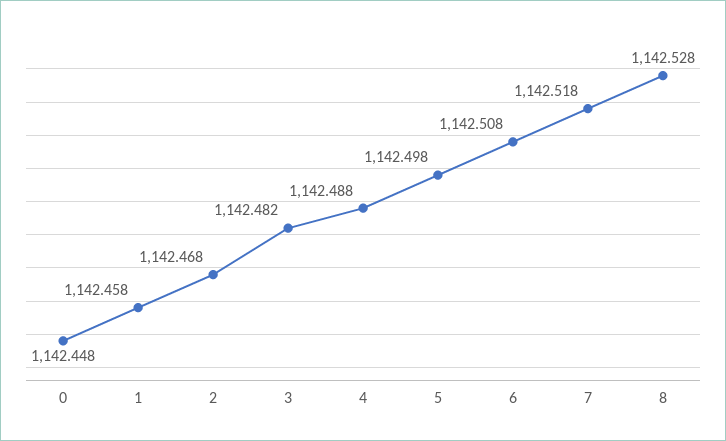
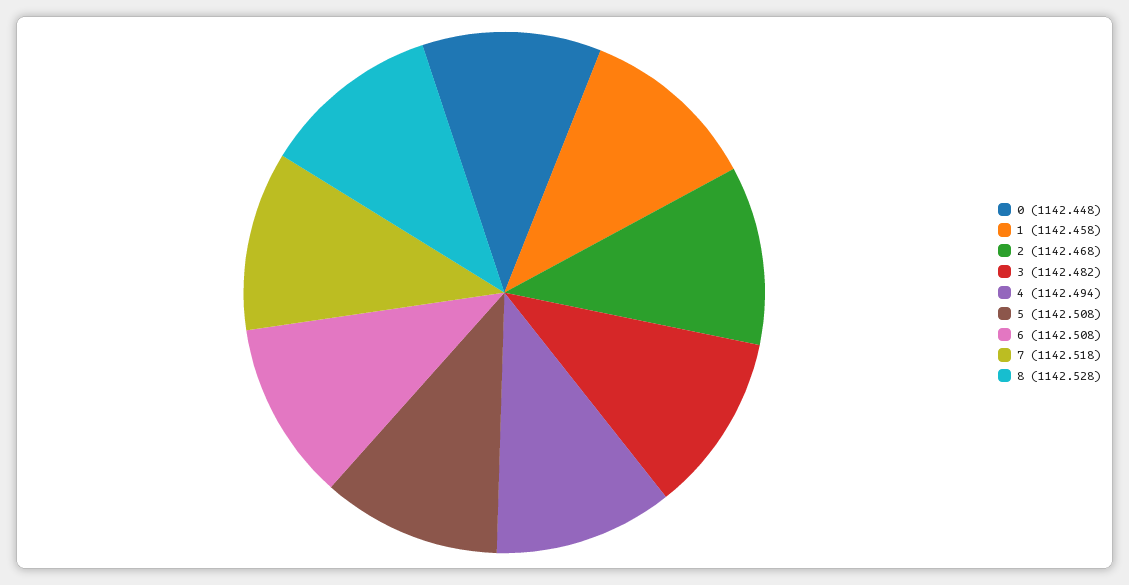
  {
    "0": 1142.448,
    "1": 1142.458,
    "2": 1142.468,
    "3": 1142.482,
-   "4": 1142.488,
+   "4": 1142.494,
-   "5": 1142.498,
+   "5": 1142.508,
    "6": 1142.508,
    "7": 1142.518,
    "8": 1142.528
  }

